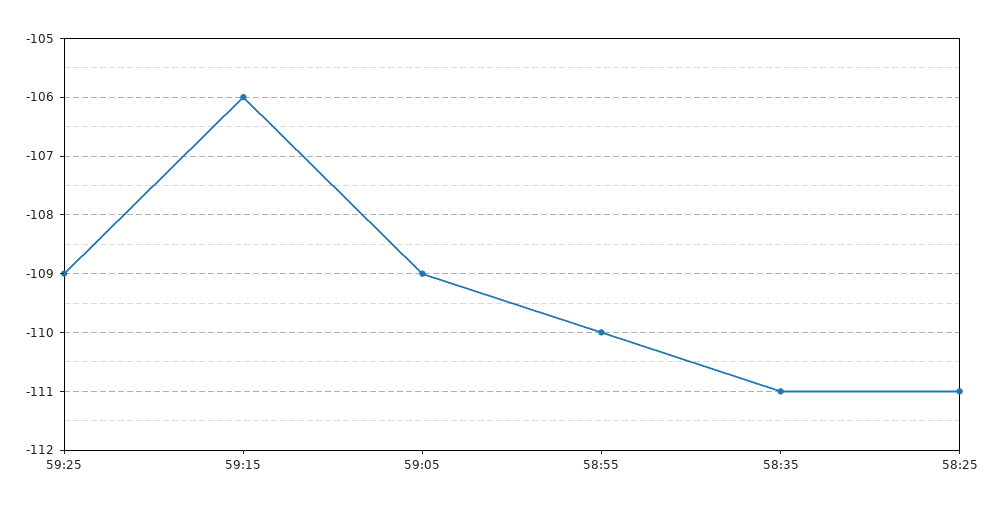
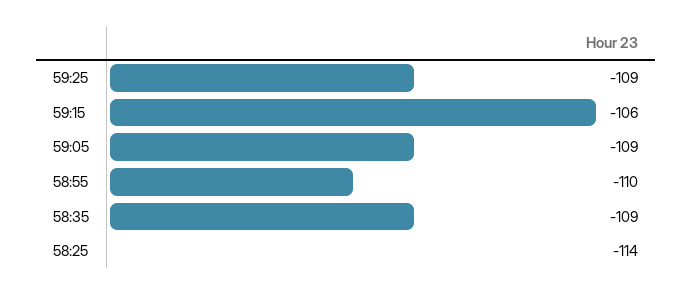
  {
    "59:25": -109,
    "59:15": -106,
    "59:05": -109,
    "58:55": -110,
-   "58:35": -111,
+   "58:35": -109,
-   "58:25": -111
+   "58:25": -114
  }

